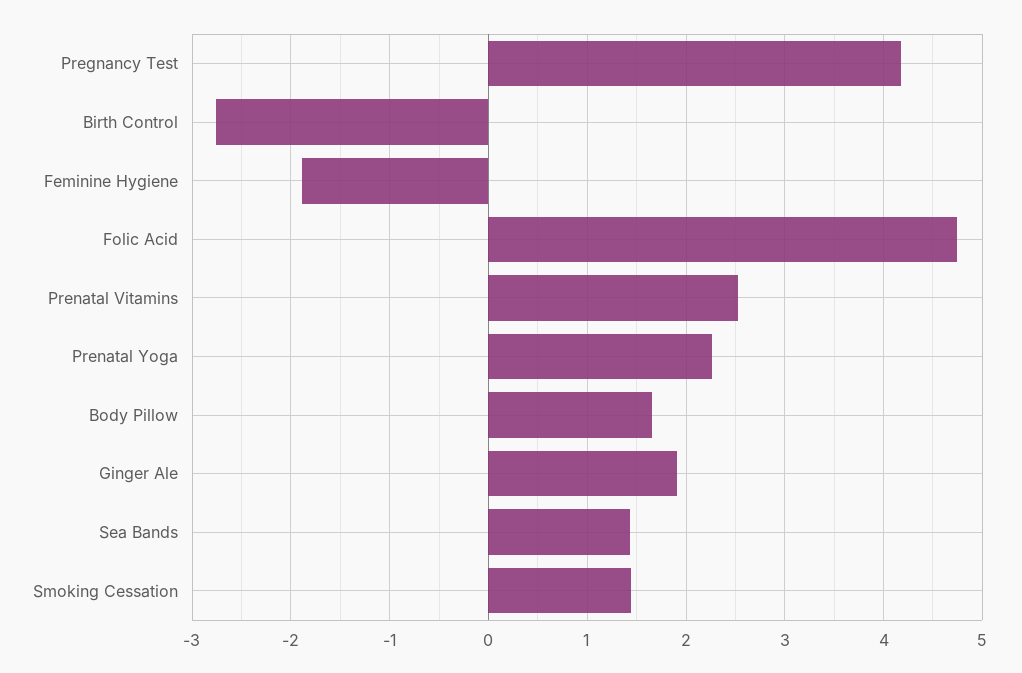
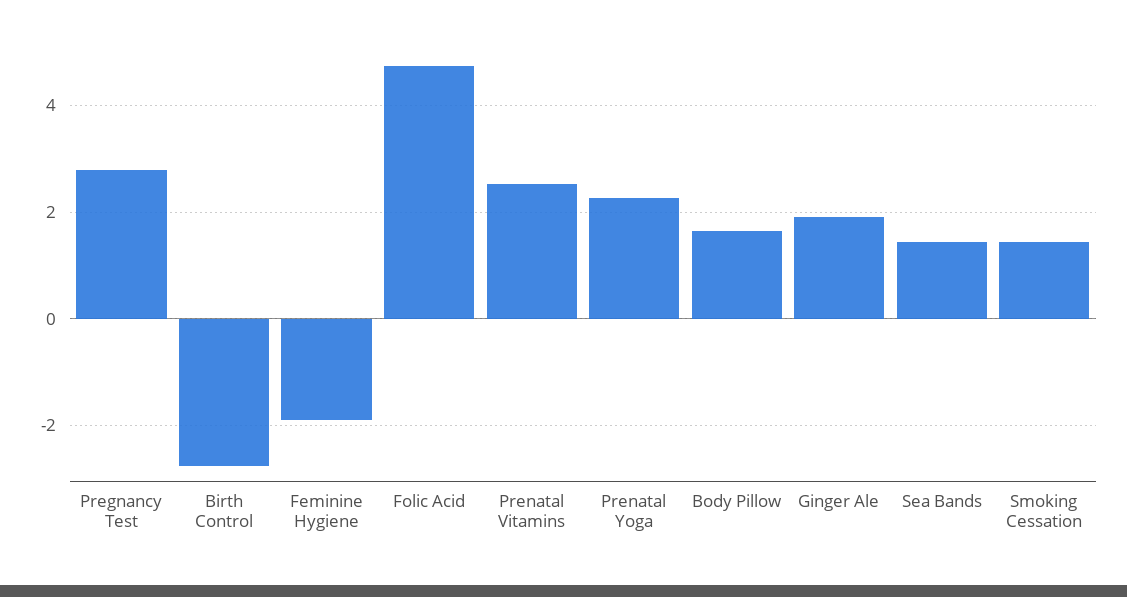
  {
-   "Pregnancy Test": 4.2,
+   "Pregnancy Test": 2.8,
    "Birth Control": -2.8,
    "Feminine Hygiene": -1.9,
    "Folic Acid": 4.7,
    "Prenatal Vitamins": 2.5,
    "Prenatal Yoga": 2.3,
    "Body Pillow": 1.7,
    "Ginger Ale": 1.9,
    "Sea Bands": 1.4,
    "Smoking Cessation": 1.4
  }

